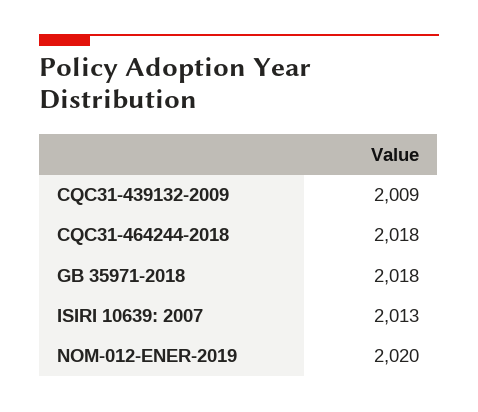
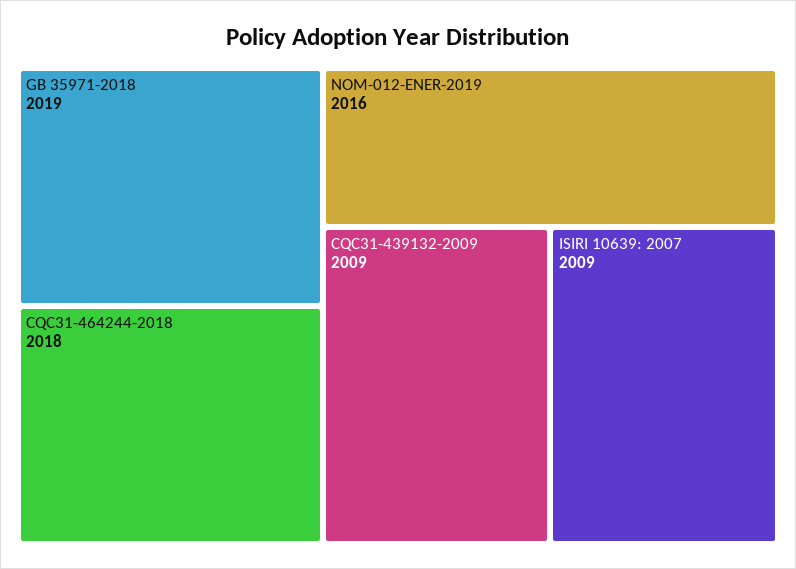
  {
    "CQC31-439132-2009": 2009,
    "CQC31-464244-2018": 2018,
-   "GB 35971-2018": 2018,
+   "GB 35971-2018": 2019,
-   "ISIRI 10639: 2007": 2013,
+   "ISIRI 10639: 2007": 2009,
-   "NOM-012-ENER-2019": 2020
+   "NOM-012-ENER-2019": 2016
  }

